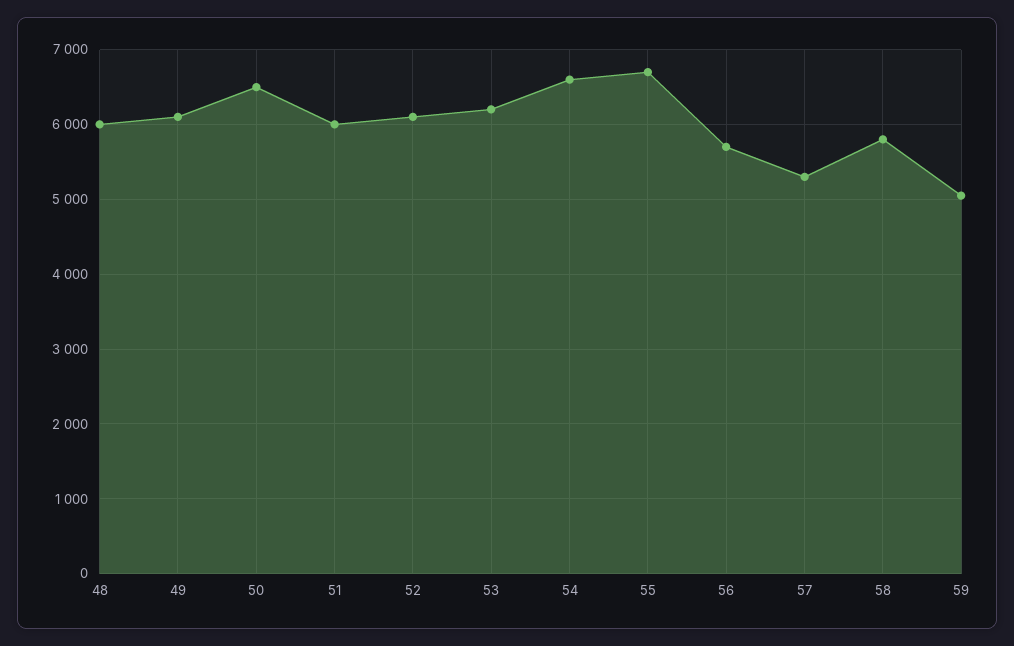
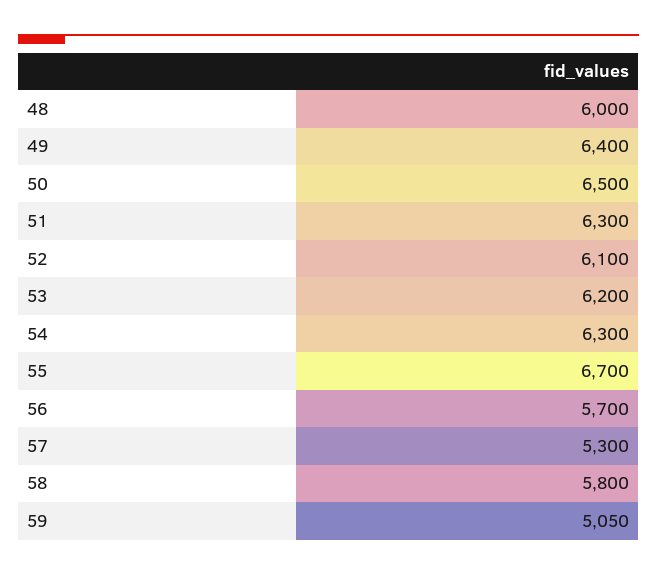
  {
    "48": 6000,
-   "49": 6100,
+   "49": 6400,
    "50": 6500,
-   "51": 6000,
+   "51": 6300,
    "52": 6100,
    "53": 6200,
-   "54": 6600,
+   "54": 6300,
    "55": 6700,
    "56": 5700,
    "57": 5300,
    "58": 5800,
    "59": 5050
  }

